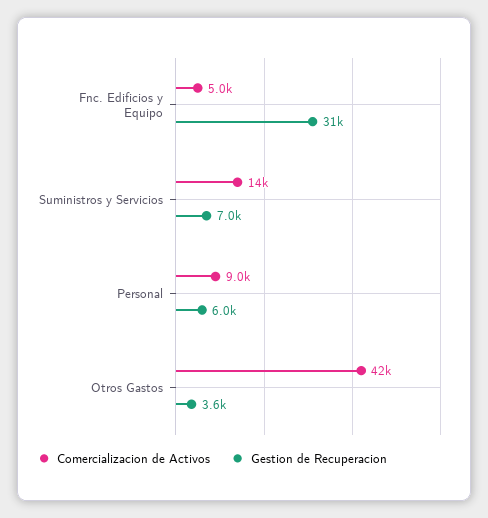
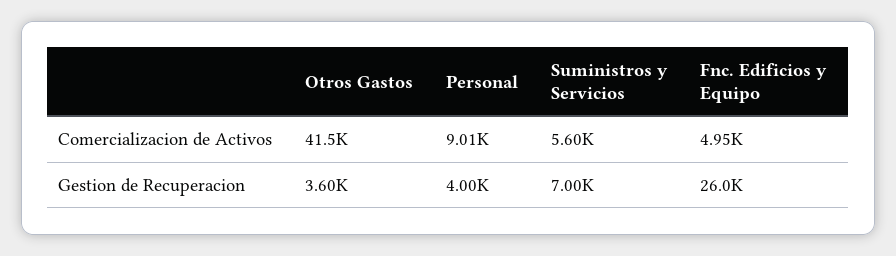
  {
    "Comercializacion de Activos": {
      "Fnc. Edificios y Equipo": 4950,
-     "Suministros y Servicios": 14000,
+     "Suministros y Servicios": 5600,
      "Personal": 9010,
      "Otros Gastos": 41500
    },
    "Gestion de Recuperacion": {
-     "Fnc. Edificios y Equipo": 31000,
+     "Fnc. Edificios y Equipo": 26000,
      "Suministros y Servicios": 7000,
-     "Personal": 6000,
+     "Personal": 4000,
      "Otros Gastos": 3600
    }
  }

